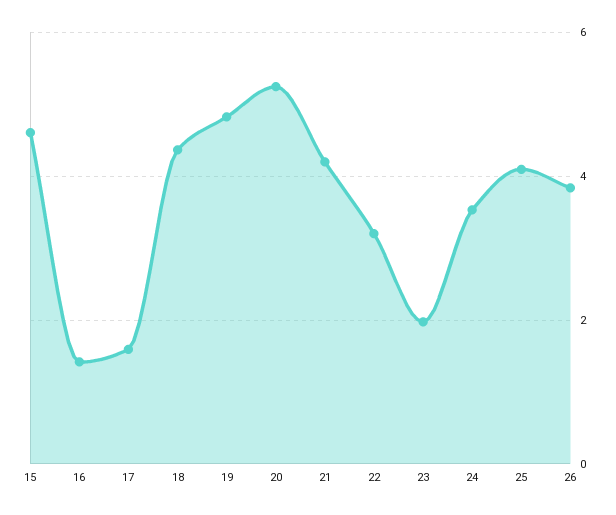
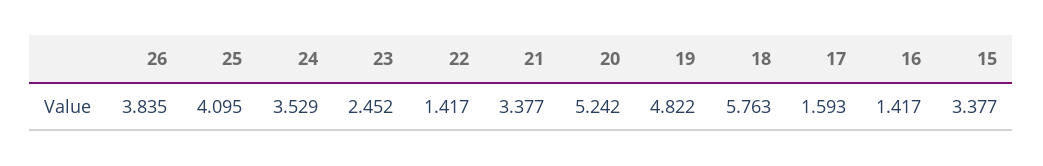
  {
-   "15": 4.6,
+   "15": 3.377,
    "16": 1.417,
    "17": 1.593,
-   "18": 4.4,
+   "18": 5.763,
    "19": 4.822,
    "20": 5.242,
-   "21": 4.2,
+   "21": 3.377,
-   "22": 3.2,
+   "22": 1.417,
-   "23": 2,
+   "23": 2.452,
    "24": 3.529,
    "25": 4.095,
    "26": 3.835
  }

